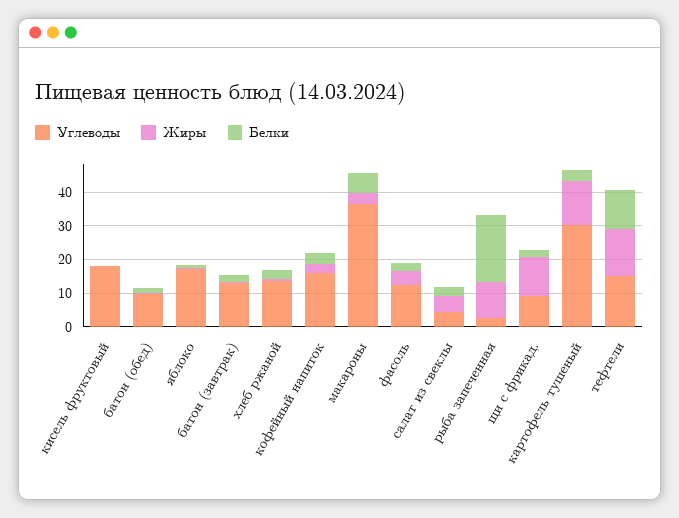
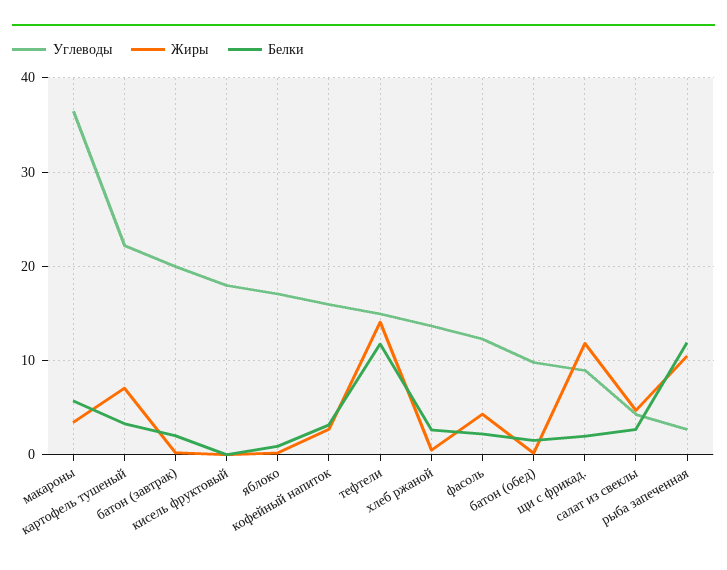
  {
    "Углеводы": {
      "кисель фруктовый": 18,
      "батон (обед)": 10,
      "яблоко": 17,
-     "батон (завтрак)": 12.5,
+     "батон (завтрак)": 20,
      "хлеб ржаной": 14,
      "кофейный напиток": 16,
      "макароны": 36,
      "фасоль": 12,
      "салат из свеклы": 4,
      "рыба запеченная": 3,
      "щи с фрикад.": 9,
-     "картофель тушеный": 30,
+     "картофель тушеный": 22,
      "тефтели": 15
    },
    "Жиры": {
      "кисель фруктовый": 0,
      "батон (обед)": 0,
      "яблоко": 0,
      "батон (завтрак)": 0,
      "хлеб ржаной": 0,
      "кофейный напиток": 3,
      "макароны": 3,
      "фасоль": 4,
      "салат из свеклы": 5,
      "рыба запеченная": 10,
      "щи с фрикад.": 12,
-     "картофель тушеный": 12.5,
+     "картофель тушеный": 7,
      "тефтели": 14
    },
    "Белки": {
      "кисель фруктовый": 0,
      "батон (обед)": 2,
      "яблоко": 1,
      "батон (завтрак)": 2,
      "хлеб ржаной": 3,
      "кофейный напиток": 3,
      "макароны": 6,
      "фасоль": 2,
      "салат из свеклы": 3,
-     "рыба запеченная": 20,
+     "рыба запеченная": 12,
      "щи с фрикад.": 2,
      "картофель тушеный": 3,
      "тефтели": 12
    }
  }

